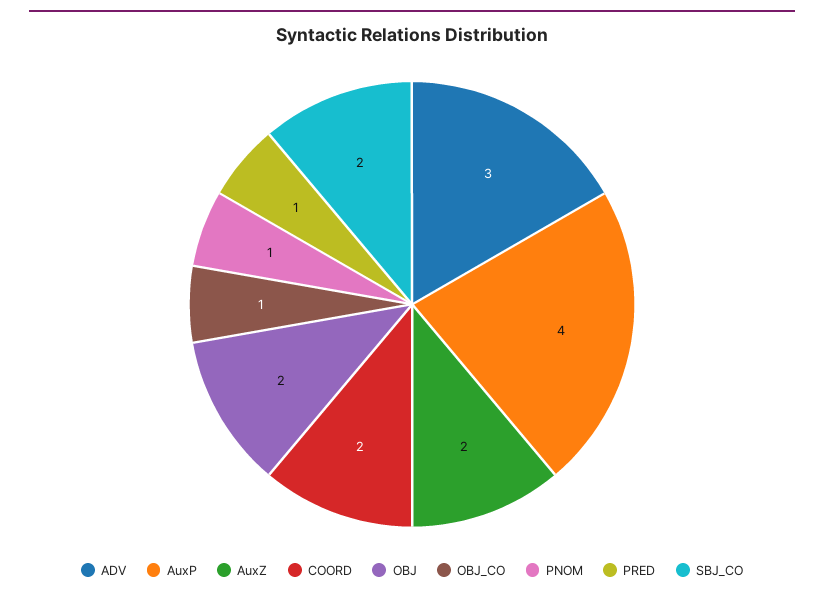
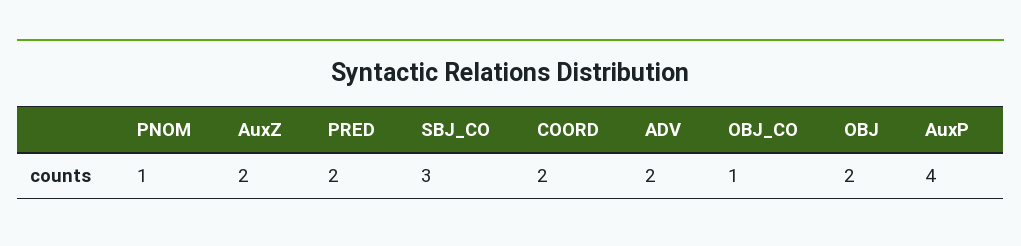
  {
-   "ADV": 3,
+   "ADV": 2,
    "AuxP": 4,
    "AuxZ": 2,
    "COORD": 2,
    "OBJ": 2,
    "OBJ_CO": 1,
    "PNOM": 1,
-   "PRED": 1,
+   "PRED": 2,
-   "SBJ_CO": 2
+   "SBJ_CO": 3
  }

